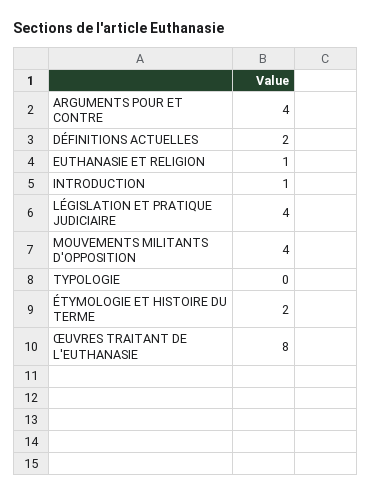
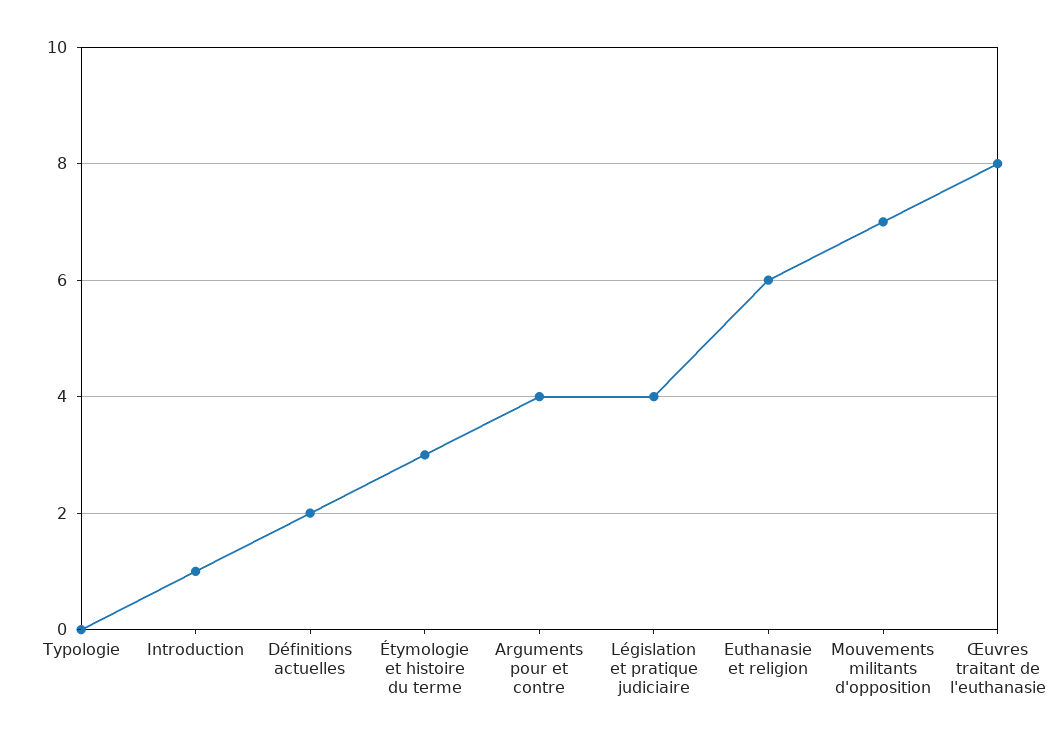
  {
    "ARGUMENTS POUR ET CONTRE": 4,
    "DÉFINITIONS ACTUELLES": 2,
-   "EUTHANASIE ET RELIGION": 1,
+   "EUTHANASIE ET RELIGION": 6,
    "INTRODUCTION": 1,
    "LÉGISLATION ET PRATIQUE JUDICIAIRE": 4,
-   "MOUVEMENTS MILITANTS D'OPPOSITION": 4,
+   "MOUVEMENTS MILITANTS D'OPPOSITION": 7,
    "TYPOLOGIE": 0,
-   "ÉTYMOLOGIE ET HISTOIRE DU TERME": 2,
+   "ÉTYMOLOGIE ET HISTOIRE DU TERME": 3,
    "ŒUVRES TRAITANT DE L'EUTHANASIE": 8
  }

